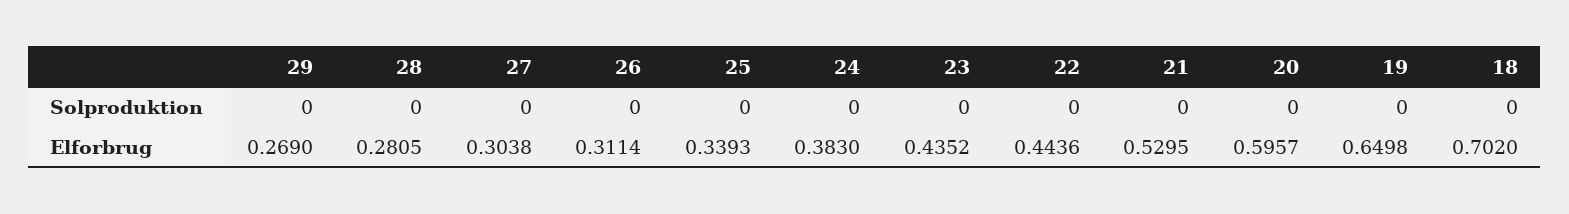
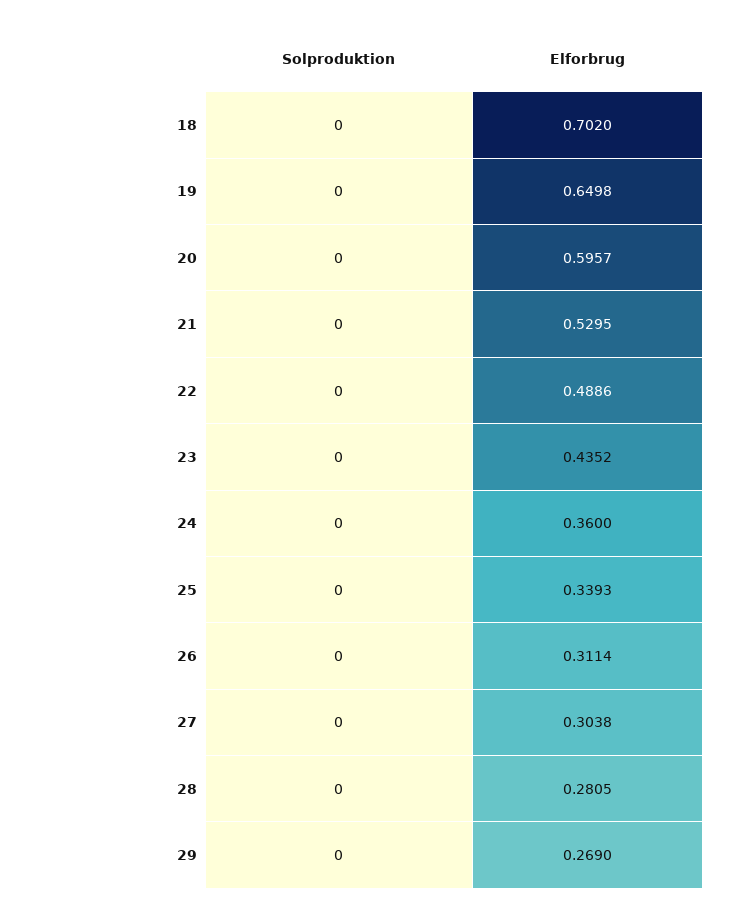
  {
    "29": {
      "Solproduktion": 0,
      "Elforbrug": 0.269
    },
    "28": {
      "Solproduktion": 0,
      "Elforbrug": 0.2805
    },
    "27": {
      "Solproduktion": 0,
      "Elforbrug": 0.3038
    },
    "26": {
      "Solproduktion": 0,
      "Elforbrug": 0.3114
    },
    "25": {
      "Solproduktion": 0,
      "Elforbrug": 0.3393
    },
    "24": {
      "Solproduktion": 0,
-     "Elforbrug": 0.383
+     "Elforbrug": 0.36
    },
    "23": {
      "Solproduktion": 0,
      "Elforbrug": 0.4352
    },
    "22": {
      "Solproduktion": 0,
-     "Elforbrug": 0.4436
+     "Elforbrug": 0.4886
    },
    "21": {
      "Solproduktion": 0,
      "Elforbrug": 0.5295
    },
    "20": {
      "Solproduktion": 0,
      "Elforbrug": 0.5957
    },
    "19": {
      "Solproduktion": 0,
      "Elforbrug": 0.6498
    },
    "18": {
      "Solproduktion": 0,
      "Elforbrug": 0.702
    }
  }

